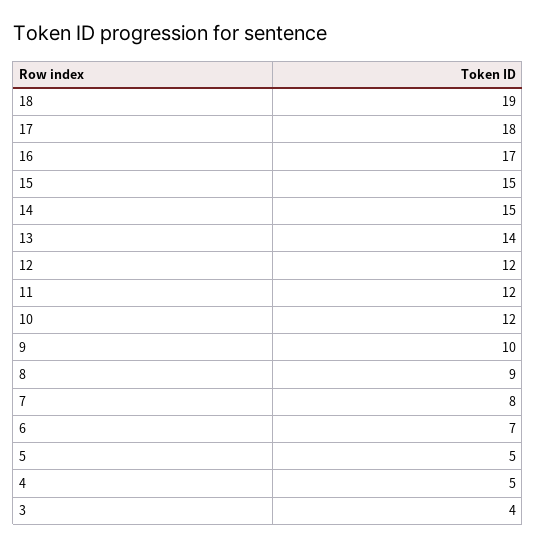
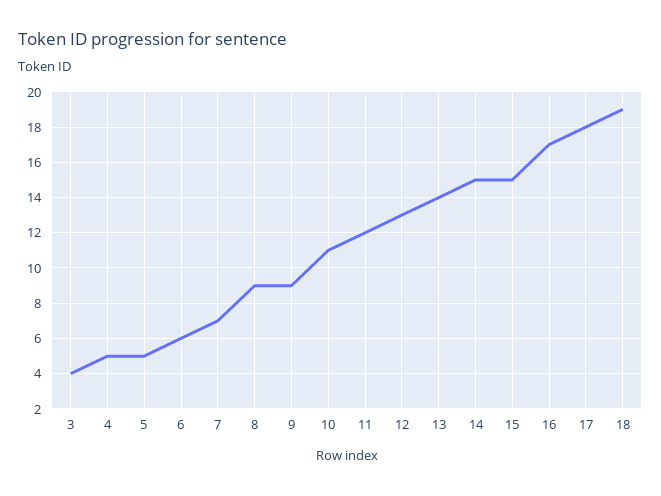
  {
    "18": 19,
    "17": 18,
    "16": 17,
    "15": 15,
    "14": 15,
    "13": 14,
-   "12": 12,
+   "12": 13,
    "11": 12,
-   "10": 12,
+   "10": 11,
-   "9": 10,
+   "9": 9,
    "8": 9,
-   "7": 8,
+   "7": 7,
-   "6": 7,
+   "6": 6,
    "5": 5,
    "4": 5,
    "3": 4
  }

